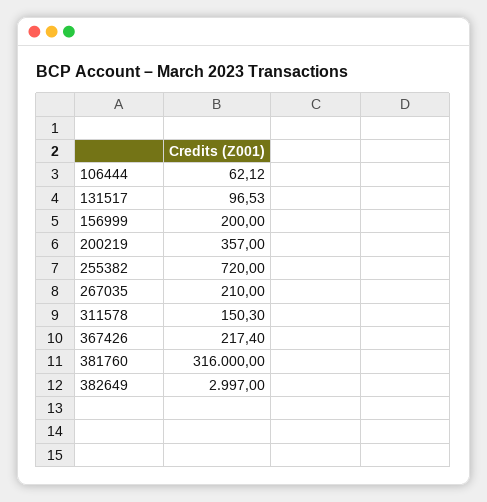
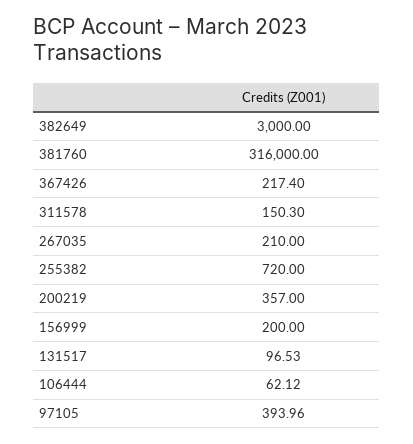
  {
    "106444": 62.12,
    "131517": 96.53,
    "156999": 200,
    "200219": 357,
    "255382": 720,
    "267035": 210,
    "311578": 150.3,
    "367426": 217.4,
    "381760": 316000,
-   "382649": 2997
+   "382649": 3000,
+   "97105": 393.96
  }

